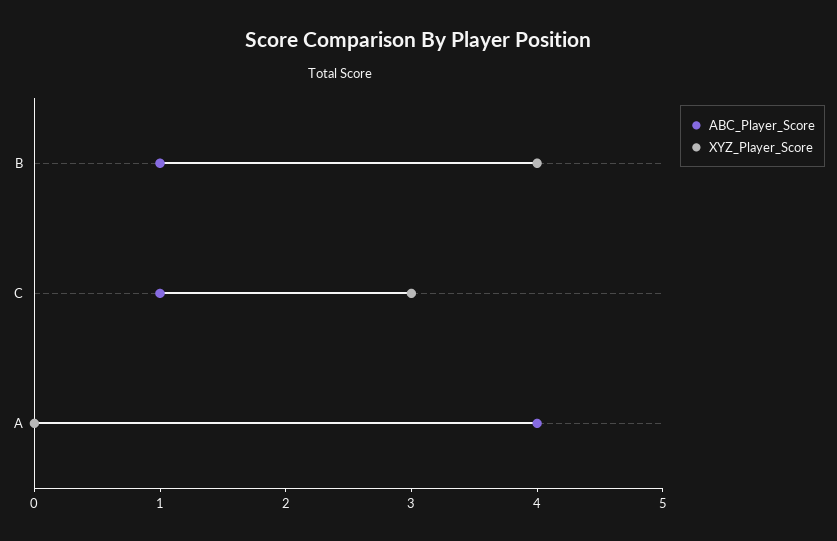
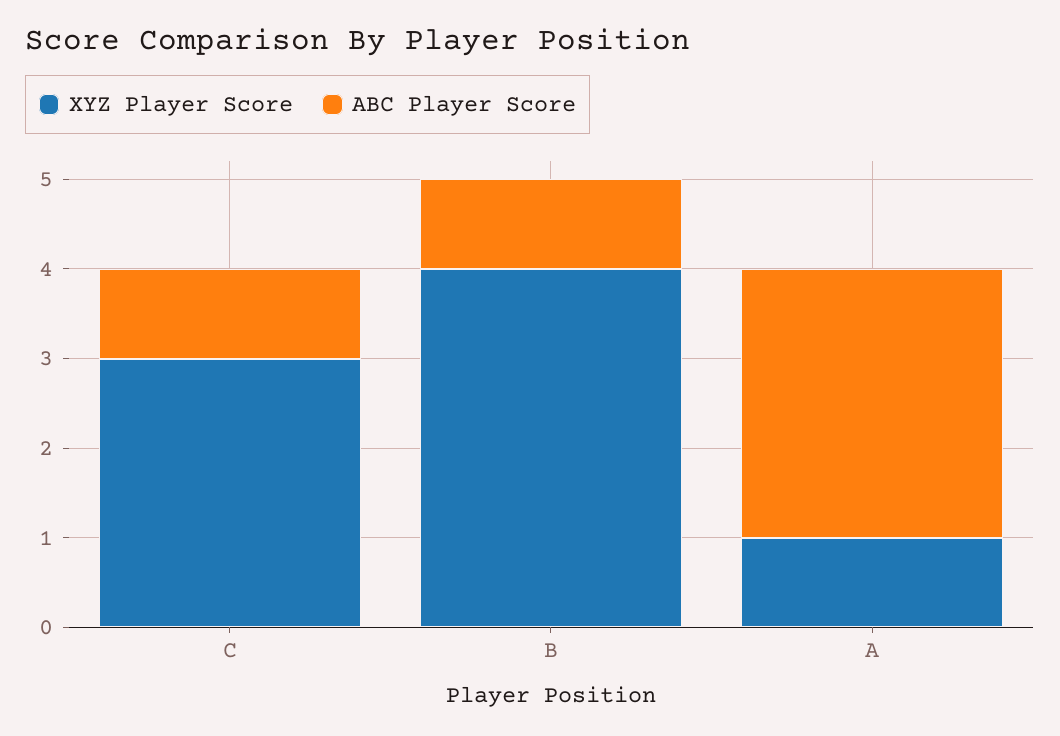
  {
    "ABC_Player_Score": {
      "B": 1,
      "C": 1,
-     "A": 4
+     "A": 3
    },
    "XYZ_Player_Score": {
      "B": 4,
      "C": 3,
-     "A": 0
+     "A": 1
    }
  }

